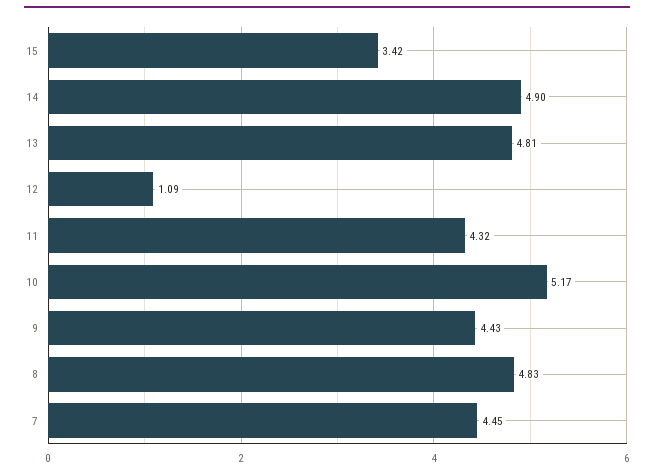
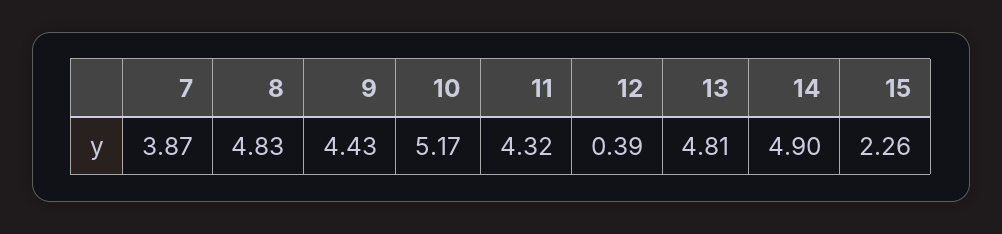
  {
-   "15": 3.42,
+   "15": 2.26,
    "14": 4.9,
    "13": 4.81,
-   "12": 1.09,
+   "12": 0.39,
    "11": 4.32,
    "10": 5.17,
    "9": 4.43,
    "8": 4.83,
-   "7": 4.45
+   "7": 3.87
  }

